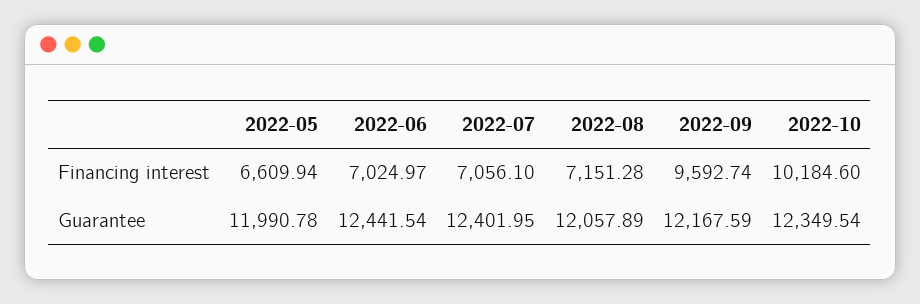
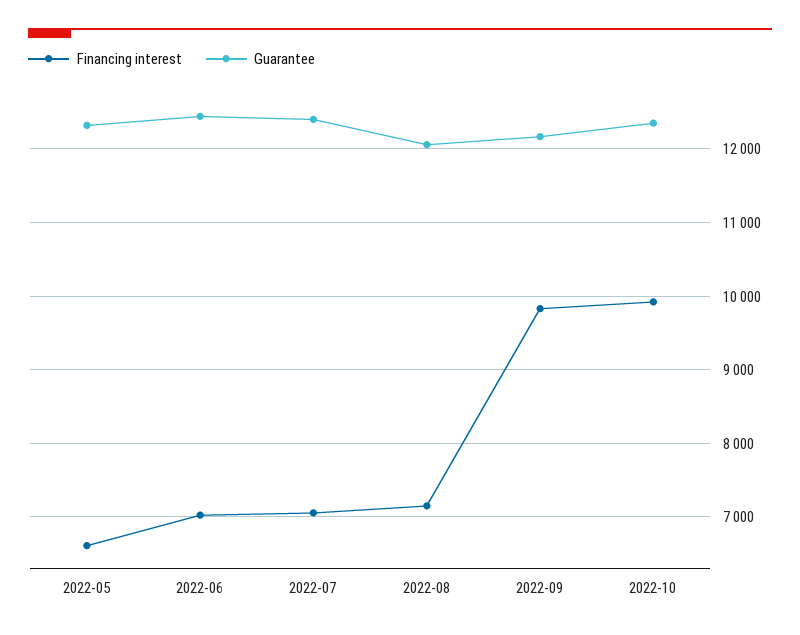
  {
    "Financing interest": {
      "2022-05": 6609.94,
      "2022-06": 7024.97,
      "2022-07": 7056.1,
      "2022-08": 7151.28,
-     "2022-09": 9592.74,
+     "2022-09": 9800,
-     "2022-10": 10184.6
+     "2022-10": 9900
    },
    "Guarantee": {
-     "2022-05": 11990.78,
+     "2022-05": 12300,
      "2022-06": 12441.54,
      "2022-07": 12401.95,
      "2022-08": 12057.89,
      "2022-09": 12167.59,
      "2022-10": 12349.54
    }
  }

